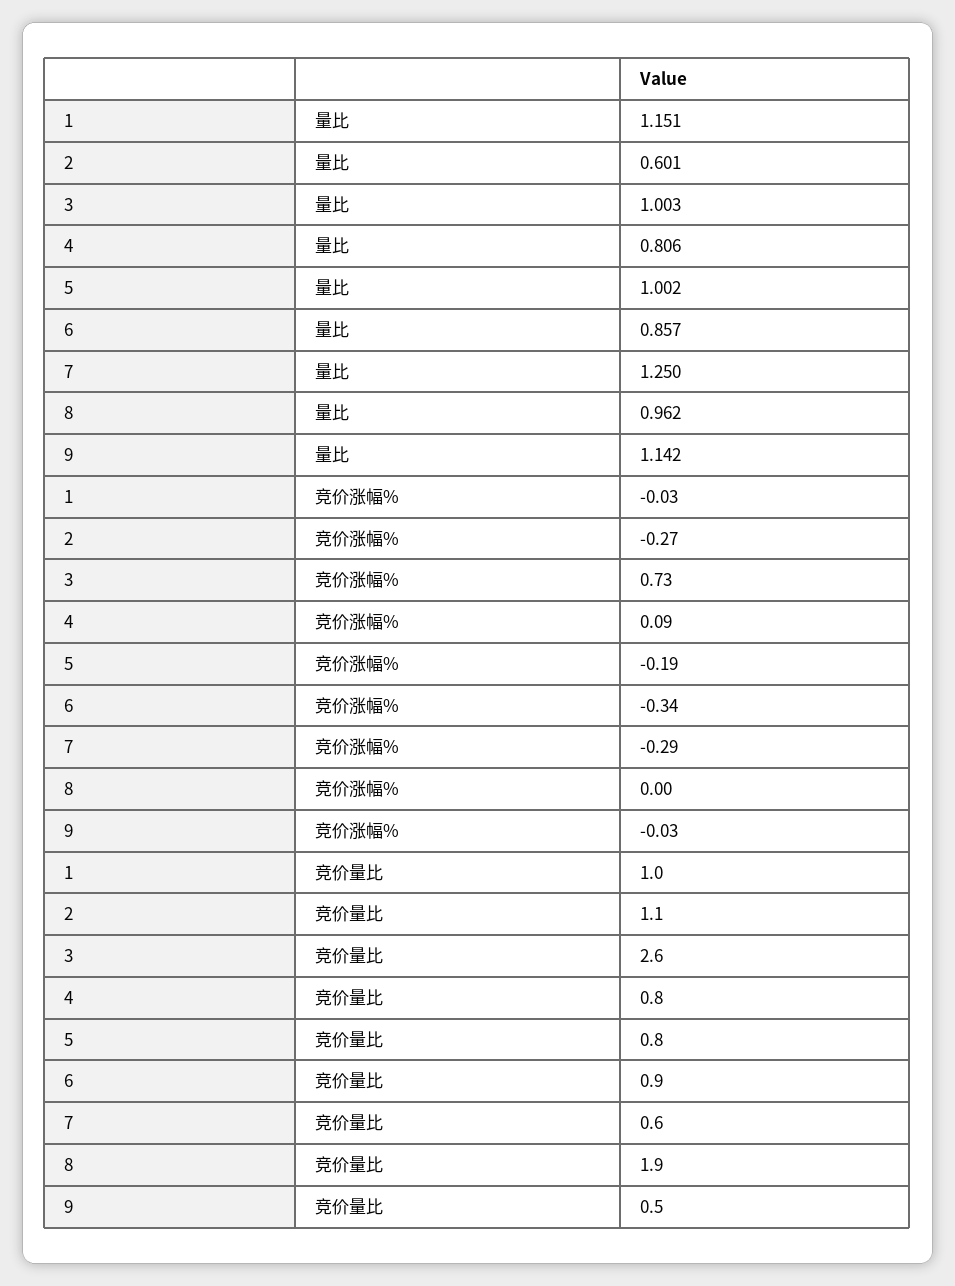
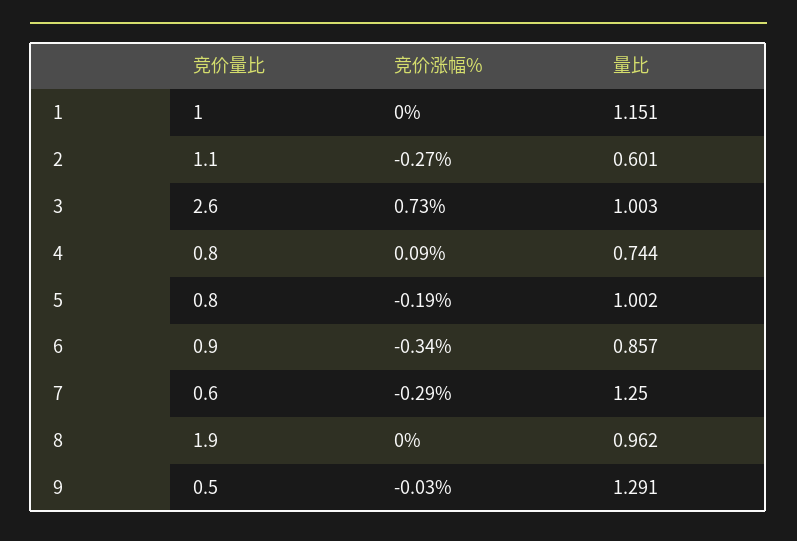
  {
    "1": {
      "量比": 1.151,
-     "竞价涨幅%": -0.03,
+     "竞价涨幅%": 0,
      "竞价量比": 1
    },
    "2": {
      "量比": 0.601,
      "竞价涨幅%": -0.27,
      "竞价量比": 1.1
    },
    "3": {
      "量比": 1.003,
      "竞价涨幅%": 0.73,
      "竞价量比": 2.6
    },
    "4": {
-     "量比": 0.806,
+     "量比": 0.744,
      "竞价涨幅%": 0.09,
      "竞价量比": 0.8
    },
    "5": {
      "量比": 1.002,
      "竞价涨幅%": -0.19,
      "竞价量比": 0.8
    },
    "6": {
      "量比": 0.857,
      "竞价涨幅%": -0.34,
      "竞价量比": 0.9
    },
    "7": {
      "量比": 1.25,
      "竞价涨幅%": -0.29,
      "竞价量比": 0.6
    },
    "8": {
      "量比": 0.962,
      "竞价涨幅%": 0,
      "竞价量比": 1.9
    },
    "9": {
-     "量比": 1.142,
+     "量比": 1.291,
      "竞价涨幅%": -0.03,
      "竞价量比": 0.5
    }
  }

